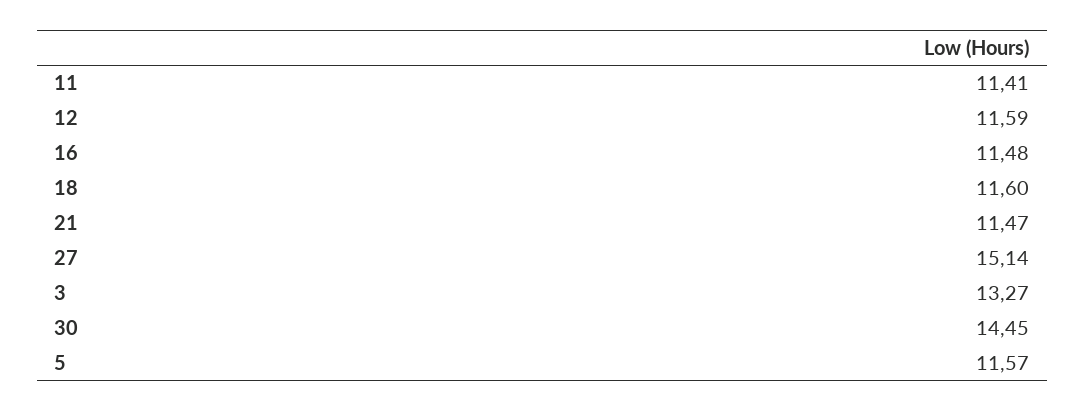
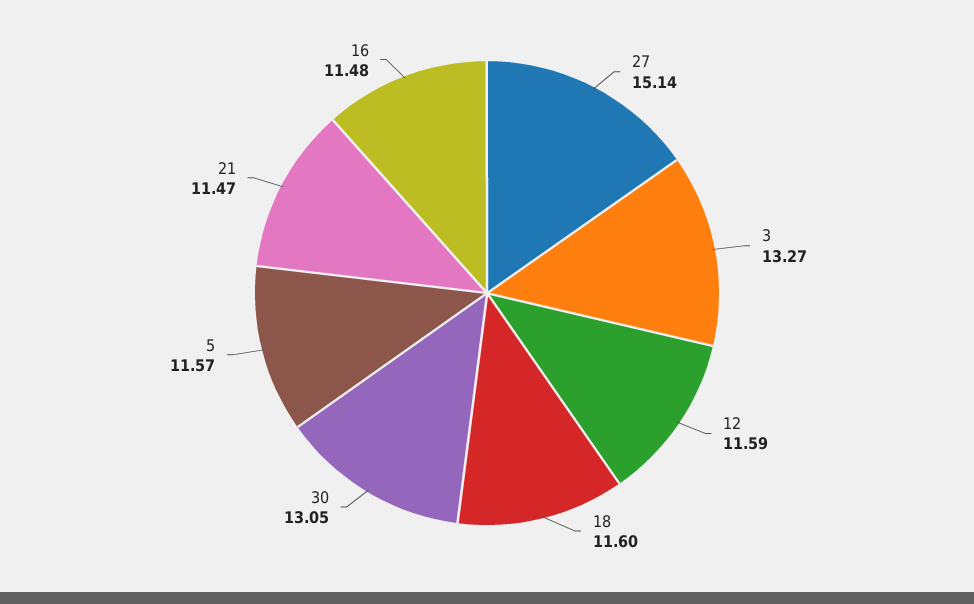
  {
-   "11": 11.41,
    "12": 11.59,
    "16": 11.48,
    "18": 11.6,
    "21": 11.47,
    "27": 15.14,
    "3": 13.27,
-   "30": 14.45,
+   "30": 13.05,
    "5": 11.57
  }

